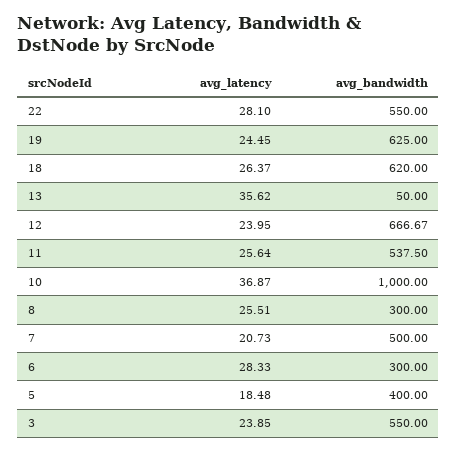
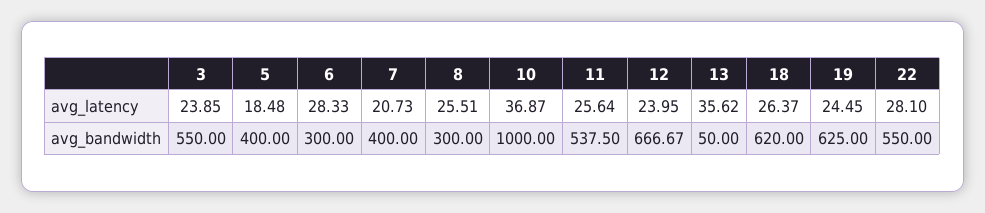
  {
    "avg_latency": {
      "22": 28.1,
      "19": 24.45,
      "18": 26.37,
      "13": 35.62,
      "12": 23.95,
      "11": 25.64,
      "10": 36.87,
      "8": 25.51,
      "7": 20.73,
      "6": 28.33,
      "5": 18.48,
      "3": 23.85
    },
    "avg_bandwidth": {
      "22": 550,
      "19": 625,
      "18": 620,
      "13": 50,
      "12": 666.67,
      "11": 537.5,
      "10": 1000,
      "8": 300,
-     "7": 500,
+     "7": 400,
      "6": 300,
      "5": 400,
      "3": 550
    }
  }

